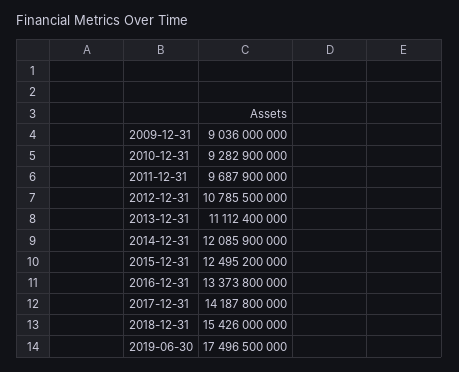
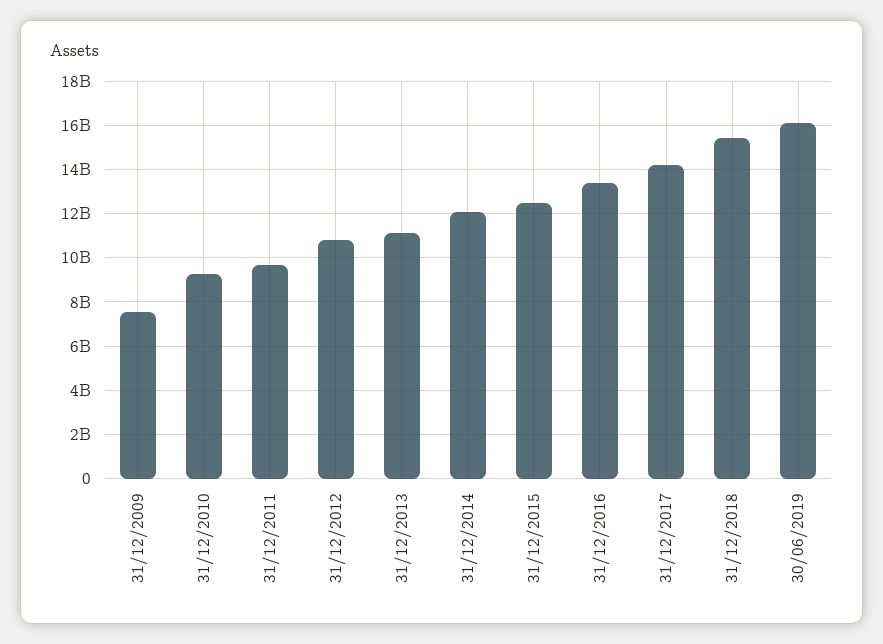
  {
-   "2009-12-31": 9036000000,
+   "2009-12-31": 7500000000,
    "2010-12-31": 9282900000,
    "2011-12-31": 9687900000,
    "2012-12-31": 10785500000,
    "2013-12-31": 11112400000,
    "2014-12-31": 12085900000,
    "2015-12-31": 12495200000,
    "2016-12-31": 13373800000,
    "2017-12-31": 14187800000,
    "2018-12-31": 15426000000,
-   "2019-06-30": 17496500000
+   "2019-06-30": 16000000000
  }

